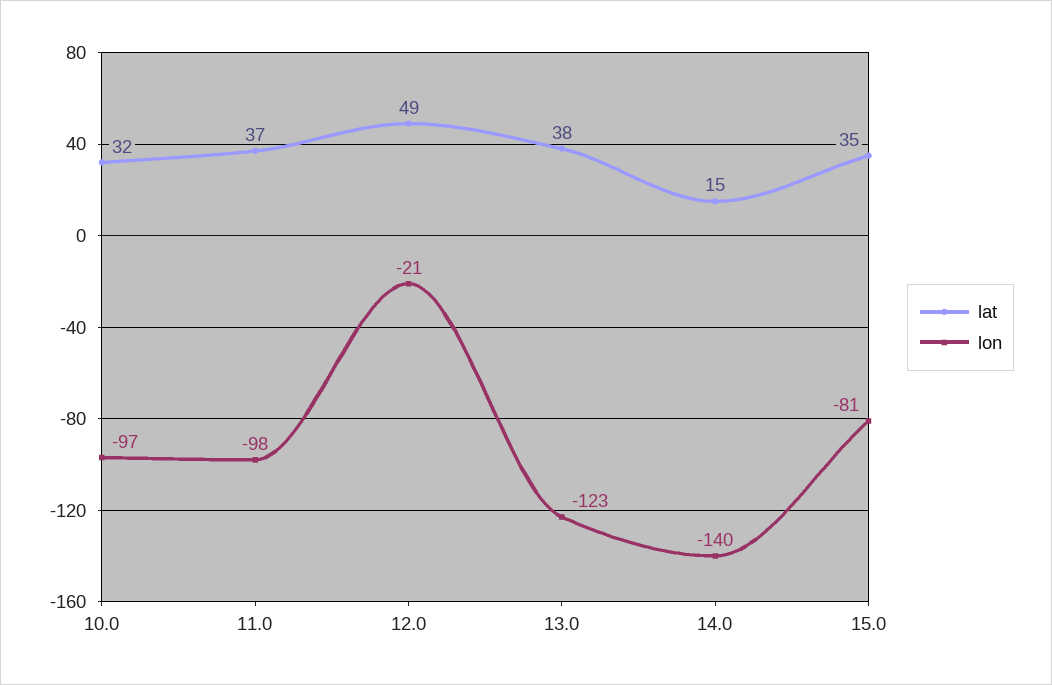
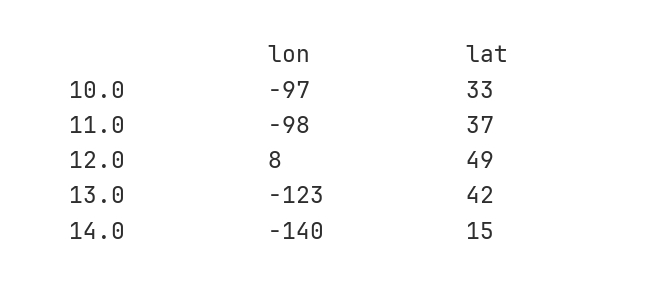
  {
    "lat": {
-     "10.0": 32,
+     "10.0": 33,
      "11.0": 37,
      "12.0": 49,
-     "13.0": 38,
+     "13.0": 42,
-     "14.0": 15,
+     "14.0": 15
-     "15.0": 35
    },
    "lon": {
      "10.0": -97,
      "11.0": -98,
-     "12.0": -21,
+     "12.0": 8,
      "13.0": -123,
-     "14.0": -140,
+     "14.0": -140
-     "15.0": -81
    }
  }

